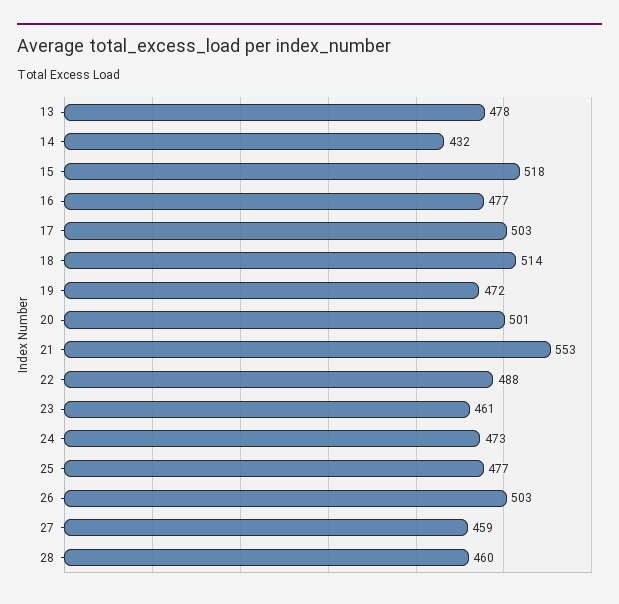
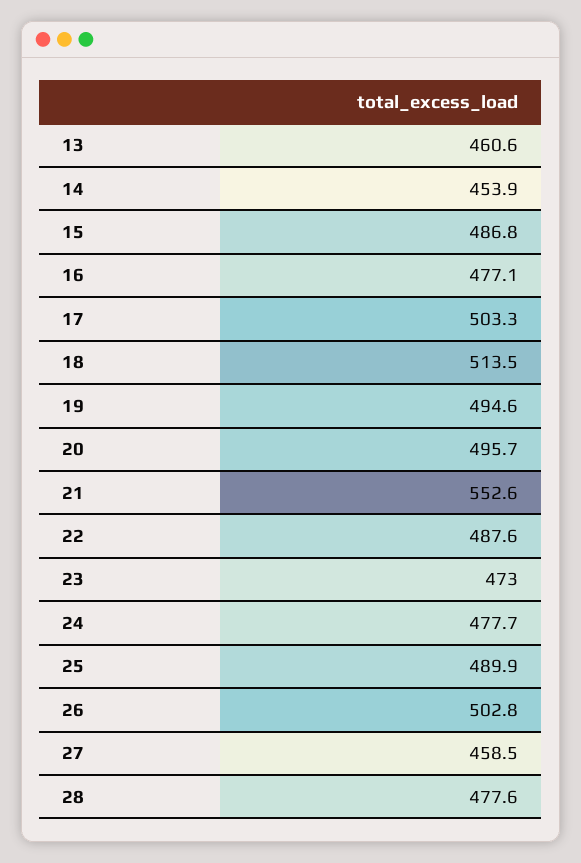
  {
-   "13": 478,
+   "13": 460.6,
-   "14": 432,
+   "14": 453.9,
-   "15": 518,
+   "15": 486.8,
    "16": 477.1,
    "17": 503.3,
    "18": 513.5,
-   "19": 472,
+   "19": 494.6,
-   "20": 501,
+   "20": 495.7,
    "21": 552.6,
    "22": 487.6,
-   "23": 461,
+   "23": 473,
-   "24": 473,
+   "24": 477.7,
-   "25": 477,
+   "25": 489.9,
    "26": 502.8,
    "27": 458.5,
-   "28": 460
+   "28": 477.6
  }

